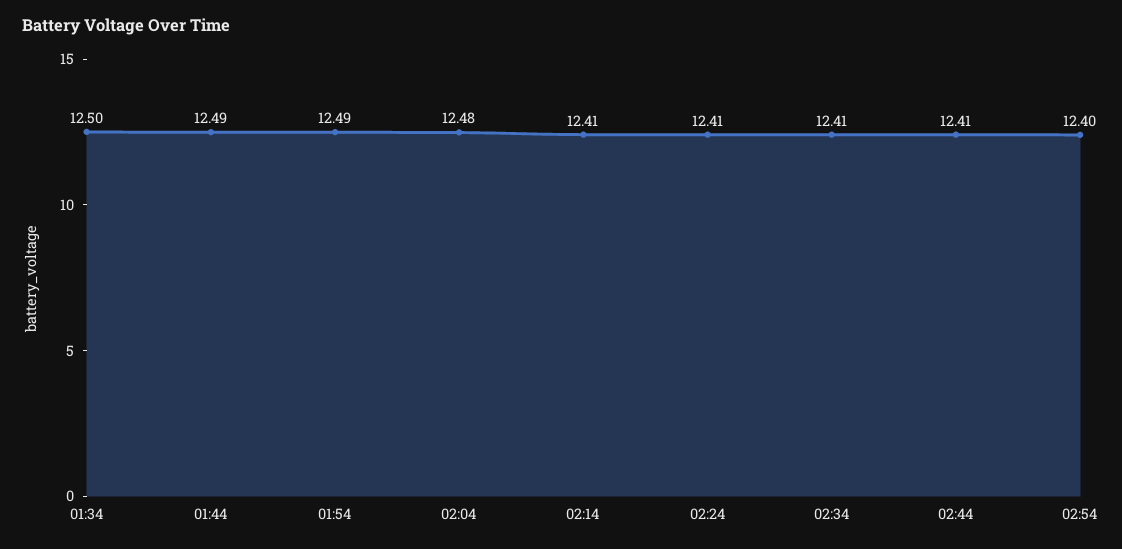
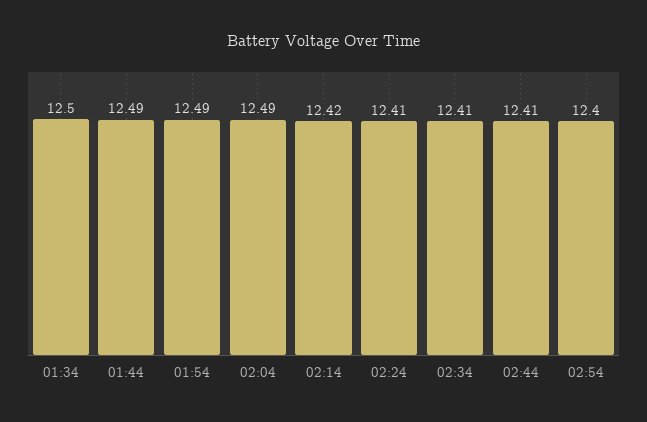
  {
    "01:34": 12.5,
    "01:44": 12.49,
    "01:54": 12.49,
-   "02:04": 12.48,
+   "02:04": 12.49,
-   "02:14": 12.41,
+   "02:14": 12.42,
    "02:24": 12.41,
    "02:34": 12.41,
    "02:44": 12.41,
    "02:54": 12.4
  }

